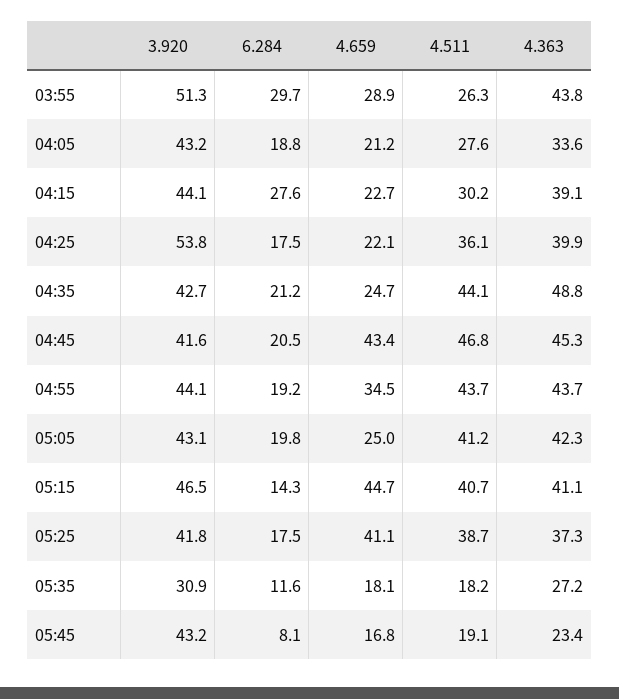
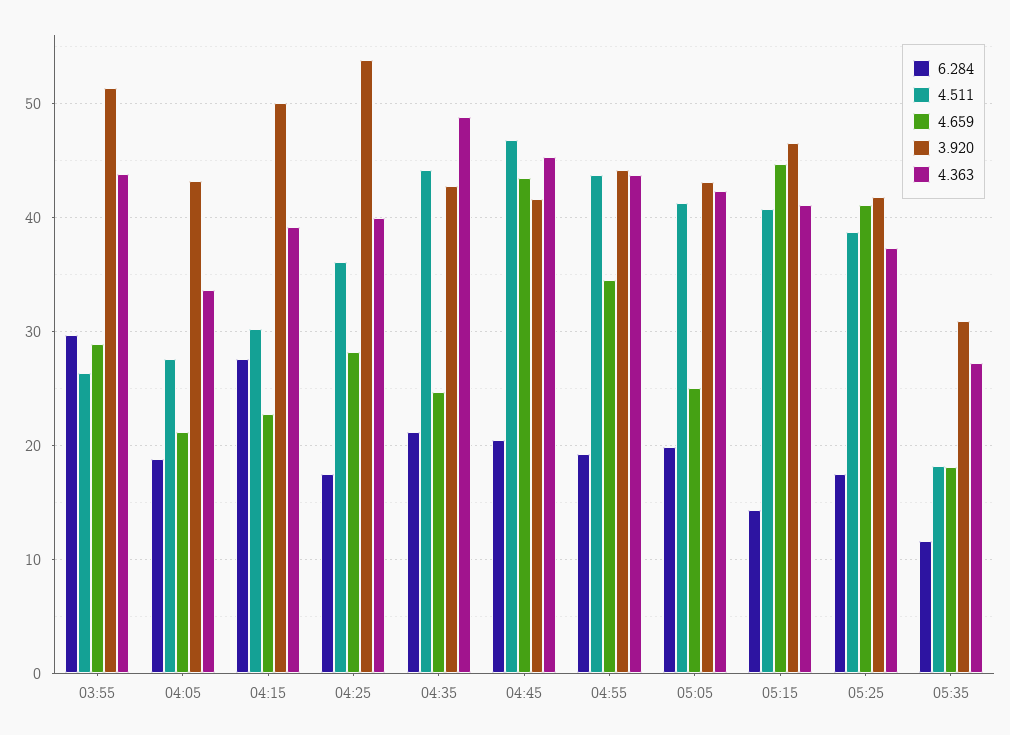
  {
    "3.920": {
      "03:55": 51.3,
      "04:05": 43.2,
-     "04:15": 44.1,
+     "04:15": 50,
      "04:25": 53.8,
      "04:35": 42.7,
      "04:45": 41.6,
      "04:55": 44.1,
      "05:05": 43.1,
      "05:15": 46.5,
      "05:25": 41.8,
-     "05:35": 30.9,
+     "05:35": 30.9
-     "05:45": 43.2
    },
    "6.284": {
      "03:55": 29.7,
      "04:05": 18.8,
      "04:15": 27.6,
      "04:25": 17.5,
      "04:35": 21.2,
      "04:45": 20.5,
      "04:55": 19.2,
      "05:05": 19.8,
      "05:15": 14.3,
      "05:25": 17.5,
-     "05:35": 11.6,
+     "05:35": 11.6
-     "05:45": 8.1
    },
    "4.659": {
      "03:55": 28.9,
      "04:05": 21.2,
      "04:15": 22.7,
-     "04:25": 22.1,
+     "04:25": 28,
      "04:35": 24.7,
      "04:45": 43.4,
      "04:55": 34.5,
      "05:05": 25,
      "05:15": 44.7,
      "05:25": 41.1,
-     "05:35": 18.1,
+     "05:35": 18.1
-     "05:45": 16.8
    },
    "4.511": {
      "03:55": 26.3,
      "04:05": 27.6,
      "04:15": 30.2,
      "04:25": 36.1,
      "04:35": 44.1,
      "04:45": 46.8,
      "04:55": 43.7,
      "05:05": 41.2,
      "05:15": 40.7,
      "05:25": 38.7,
-     "05:35": 18.2,
+     "05:35": 18.2
-     "05:45": 19.1
    },
    "4.363": {
      "03:55": 43.8,
      "04:05": 33.6,
      "04:15": 39.1,
      "04:25": 39.9,
      "04:35": 48.8,
      "04:45": 45.3,
      "04:55": 43.7,
      "05:05": 42.3,
      "05:15": 41.1,
      "05:25": 37.3,
-     "05:35": 27.2,
+     "05:35": 27.2
-     "05:45": 23.4
    }
  }

